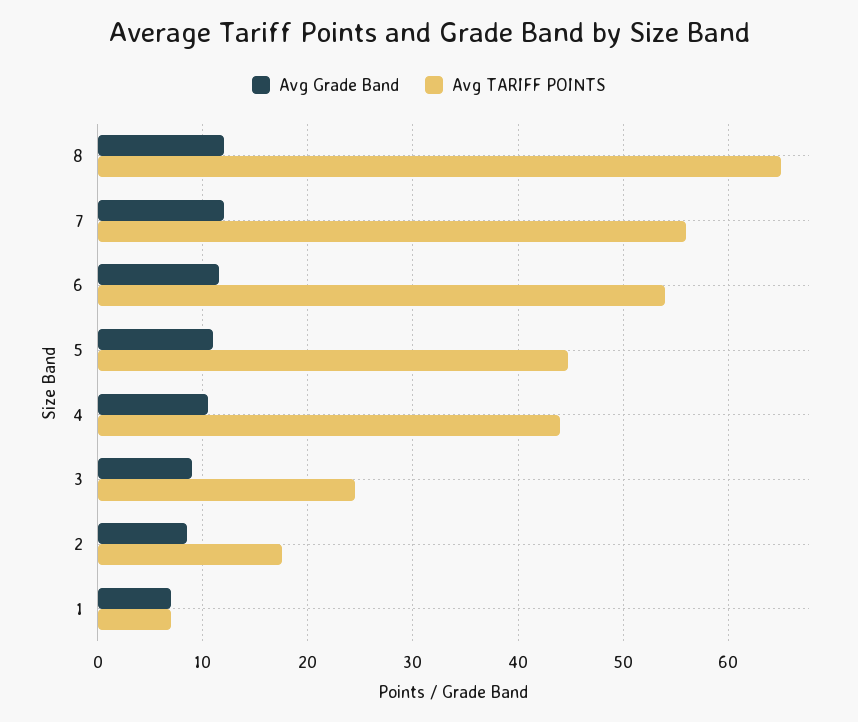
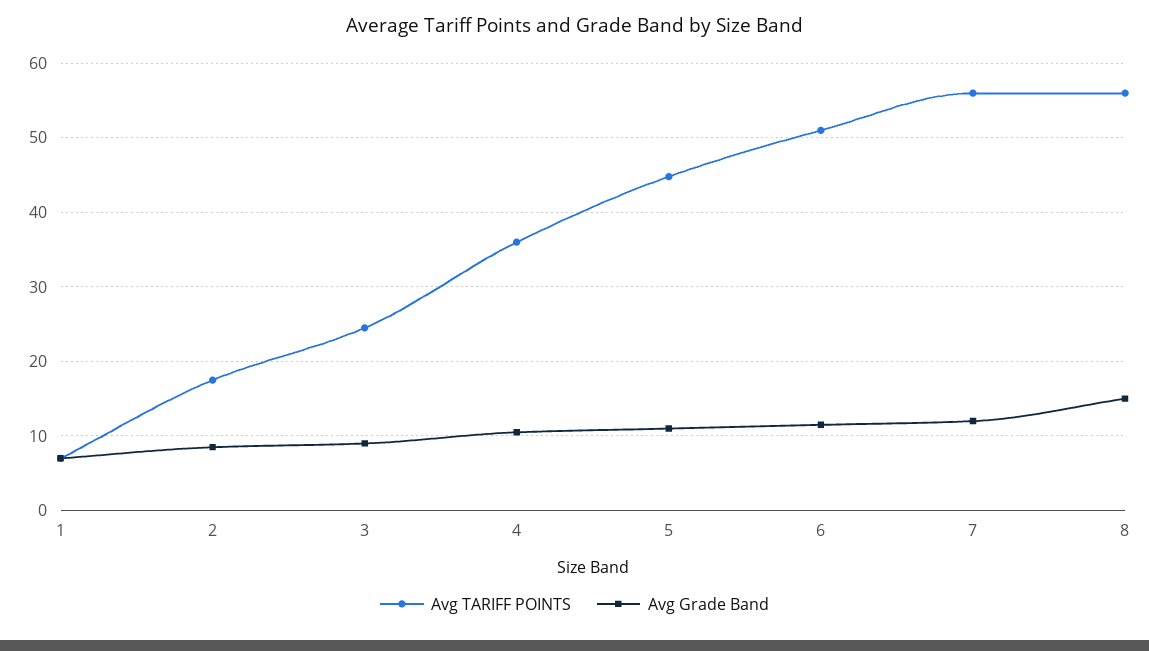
  {
    "Avg Grade Band": {
-     "8": 12,
+     "8": 15,
      "7": 12,
      "6": 12,
      "5": 11,
      "4": 11,
      "3": 9,
      "2": 9,
      "1": 7
    },
    "Avg TARIFF POINTS": {
-     "8": 65,
+     "8": 56,
      "7": 56,
-     "6": 54,
+     "6": 51,
      "5": 45,
-     "4": 44,
+     "4": 36,
      "3": 25,
      "2": 18,
      "1": 7
    }
  }

